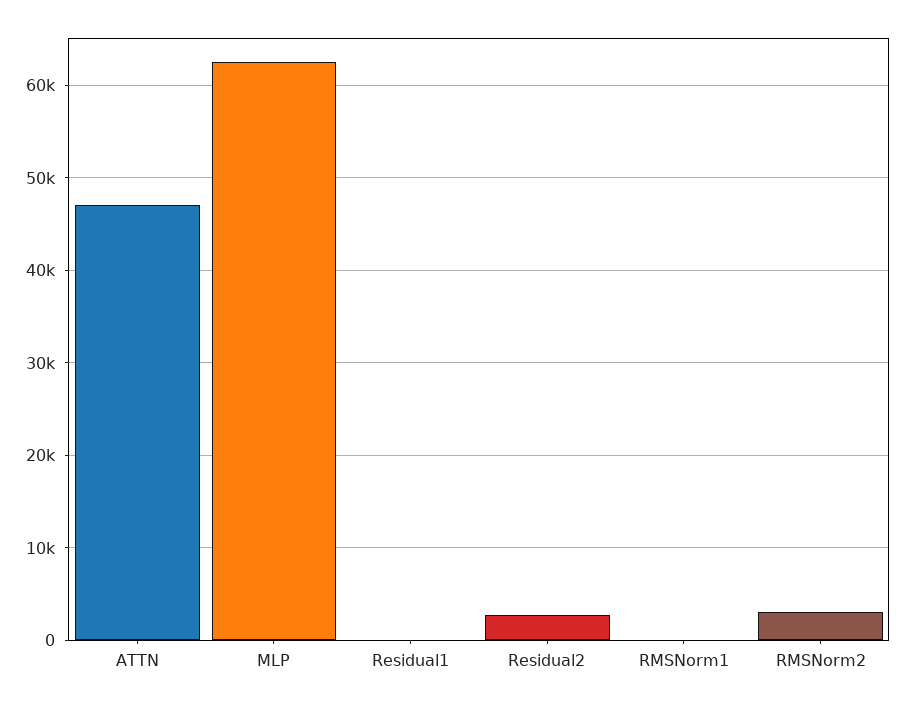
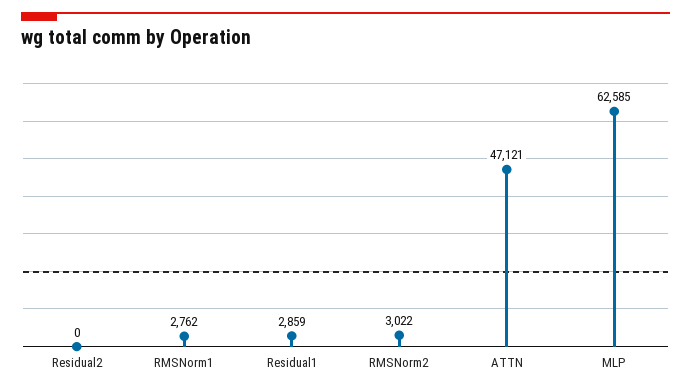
  {
    "ATTN": 47121,
    "MLP": 62585,
-   "Residual1": 0,
+   "Residual1": 2859,
-   "Residual2": 3000,
+   "Residual2": 0,
-   "RMSNorm1": 0,
+   "RMSNorm1": 2762,
    "RMSNorm2": 3022
  }

